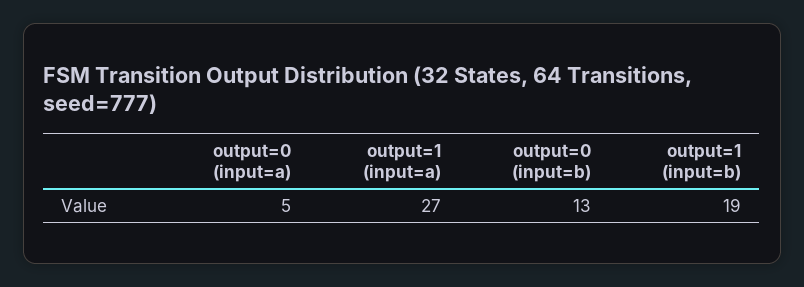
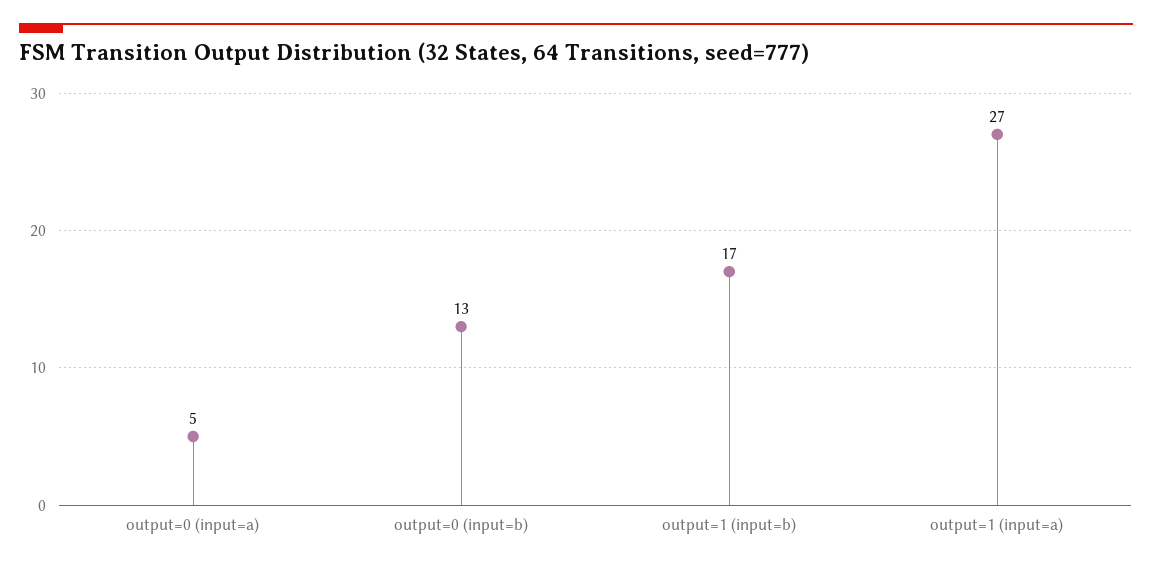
  {
    "output=0 (input=a)": 5,
    "output=1 (input=a)": 27,
    "output=0 (input=b)": 13,
-   "output=1 (input=b)": 19
+   "output=1 (input=b)": 17
  }

